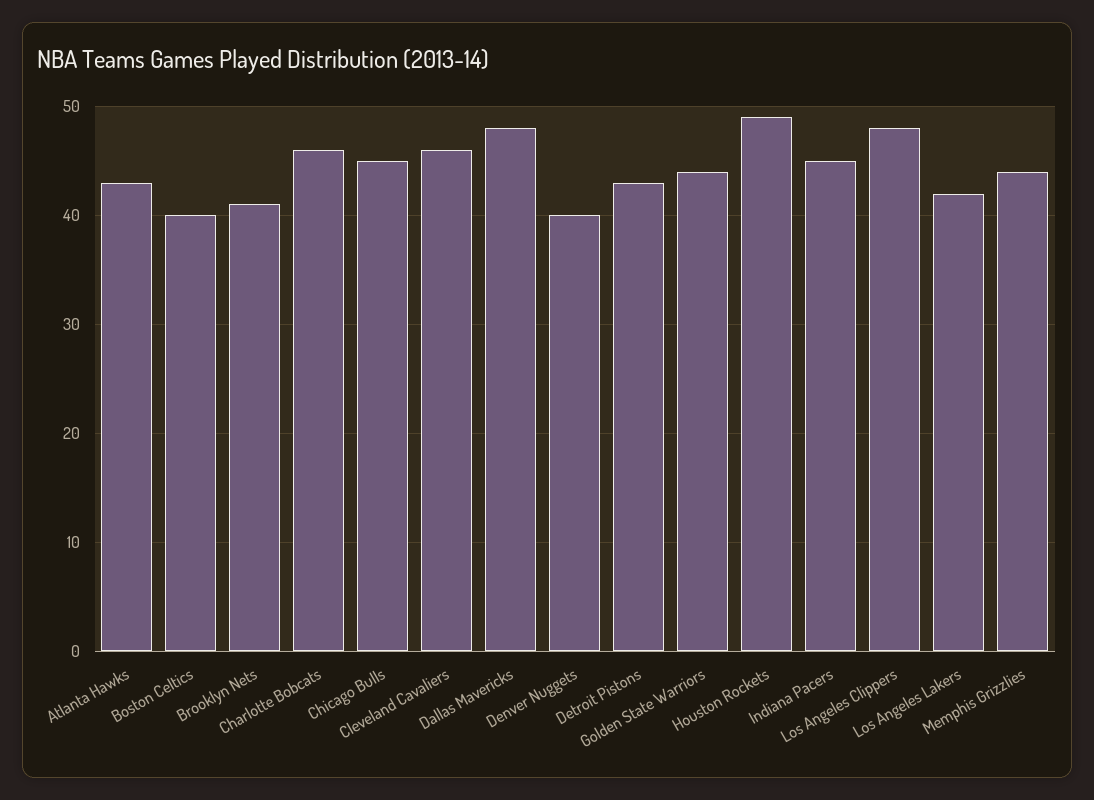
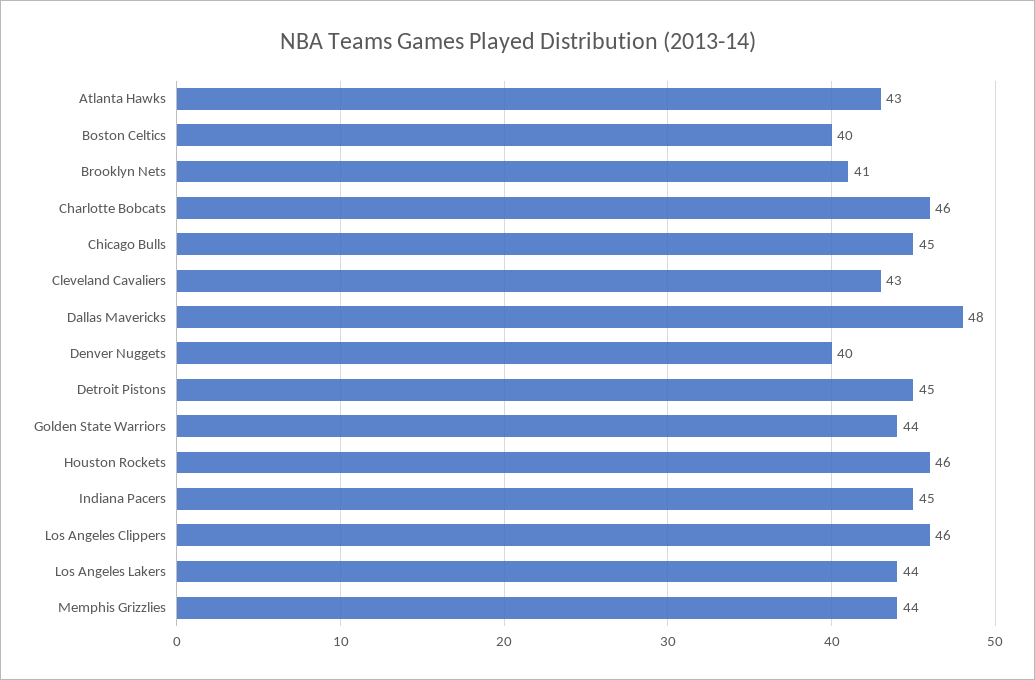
  {
    "Atlanta Hawks": 43,
    "Boston Celtics": 40,
    "Brooklyn Nets": 41,
    "Charlotte Bobcats": 46,
    "Chicago Bulls": 45,
-   "Cleveland Cavaliers": 46,
+   "Cleveland Cavaliers": 43,
    "Dallas Mavericks": 48,
    "Denver Nuggets": 40,
-   "Detroit Pistons": 43,
+   "Detroit Pistons": 45,
    "Golden State Warriors": 44,
-   "Houston Rockets": 49,
+   "Houston Rockets": 46,
    "Indiana Pacers": 45,
-   "Los Angeles Clippers": 48,
+   "Los Angeles Clippers": 46,
-   "Los Angeles Lakers": 42,
+   "Los Angeles Lakers": 44,
    "Memphis Grizzlies": 44
  }

